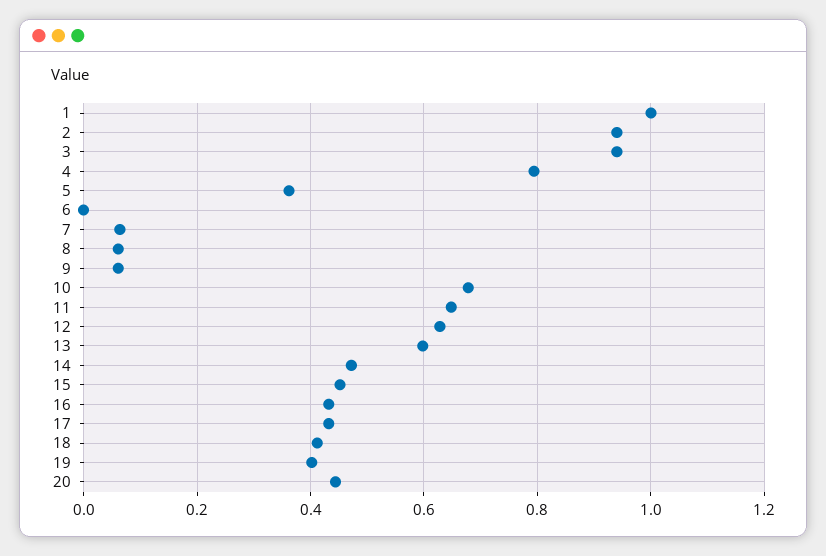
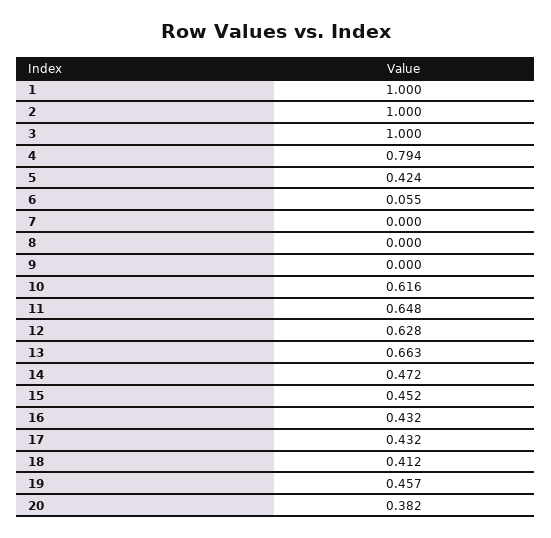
  {
    "1": 1,
-   "2": 0.94,
+   "2": 1,
-   "3": 0.94,
+   "3": 1,
    "4": 0.794,
-   "5": 0.36,
+   "5": 0.424,
-   "6": 0,
+   "6": 0.055,
-   "7": 0.06,
+   "7": 0,
-   "8": 0.06,
+   "8": 0,
-   "9": 0.06,
+   "9": 0,
-   "10": 0.68,
+   "10": 0.616,
    "11": 0.648,
    "12": 0.628,
-   "13": 0.6,
+   "13": 0.663,
    "14": 0.472,
    "15": 0.452,
    "16": 0.432,
    "17": 0.432,
    "18": 0.412,
-   "19": 0.4,
+   "19": 0.457,
-   "20": 0.44
+   "20": 0.382
  }

